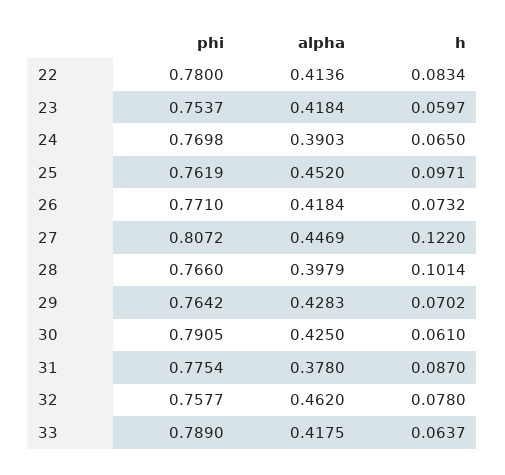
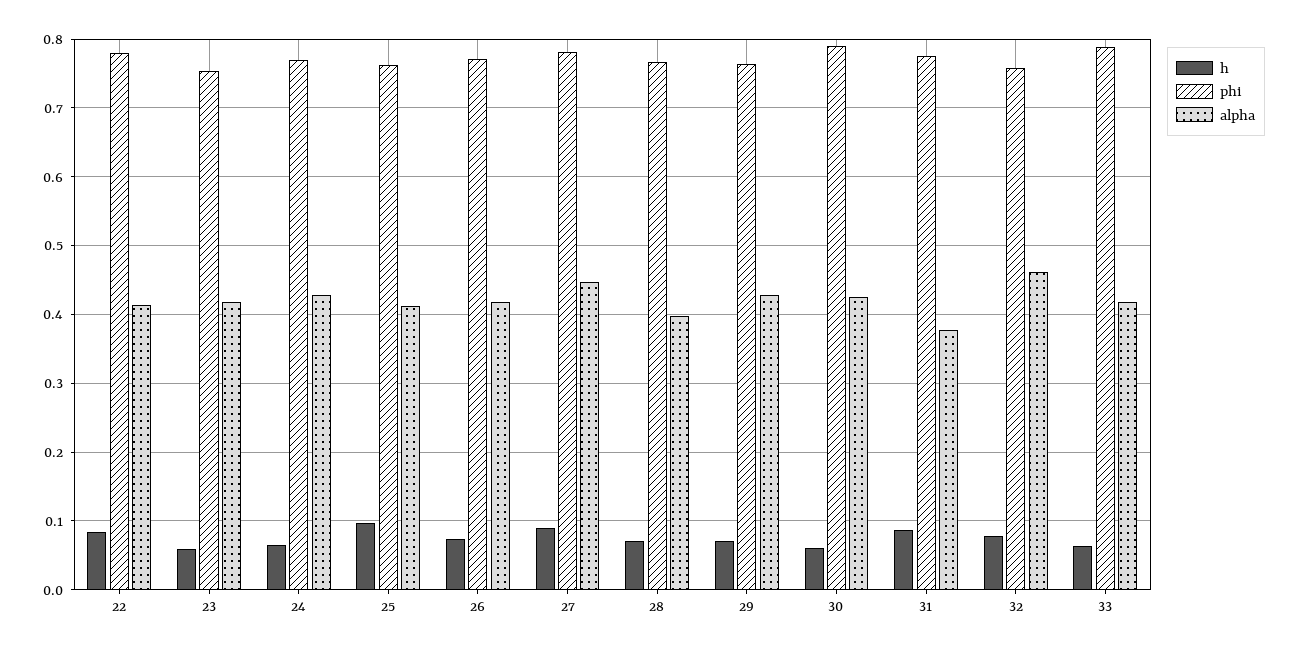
  {
    "phi": {
      "22": 0.78,
      "23": 0.7537,
      "24": 0.7698,
      "25": 0.7619,
      "26": 0.771,
-     "27": 0.8072,
+     "27": 0.78,
      "28": 0.766,
      "29": 0.7642,
      "30": 0.7905,
      "31": 0.7754,
      "32": 0.7577,
      "33": 0.789
    },
    "alpha": {
      "22": 0.4136,
      "23": 0.4184,
-     "24": 0.3903,
+     "24": 0.43,
-     "25": 0.452,
+     "25": 0.41,
      "26": 0.4184,
      "27": 0.4469,
      "28": 0.3979,
      "29": 0.4283,
      "30": 0.425,
      "31": 0.378,
      "32": 0.462,
      "33": 0.4175
    },
    "h": {
      "22": 0.0834,
      "23": 0.0597,
      "24": 0.065,
      "25": 0.0971,
      "26": 0.0732,
-     "27": 0.122,
+     "27": 0.09,
-     "28": 0.1014,
+     "28": 0.07,
      "29": 0.0702,
      "30": 0.061,
      "31": 0.087,
      "32": 0.078,
      "33": 0.0637
    }
  }

